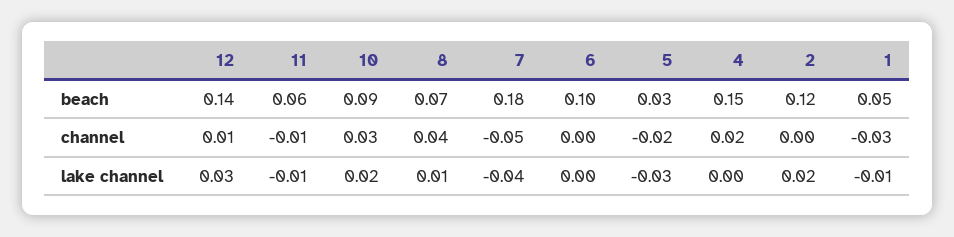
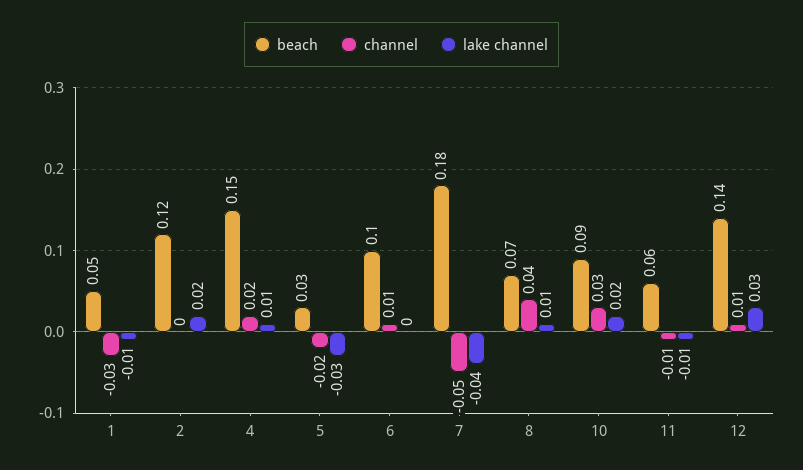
  {
    "beach": {
      "12": 0.14,
      "11": 0.06,
      "10": 0.09,
      "8": 0.07,
      "7": 0.18,
      "6": 0.1,
      "5": 0.03,
      "4": 0.15,
      "2": 0.12,
      "1": 0.05
    },
    "channel": {
      "12": 0.01,
      "11": -0.01,
      "10": 0.03,
      "8": 0.04,
      "7": -0.05,
-     "6": 0,
+     "6": 0.01,
      "5": -0.02,
      "4": 0.02,
      "2": 0,
      "1": -0.03
    },
    "lake channel": {
      "12": 0.03,
      "11": -0.01,
      "10": 0.02,
      "8": 0.01,
      "7": -0.04,
      "6": 0,
      "5": -0.03,
-     "4": 0,
+     "4": 0.01,
      "2": 0.02,
      "1": -0.01
    }
  }

